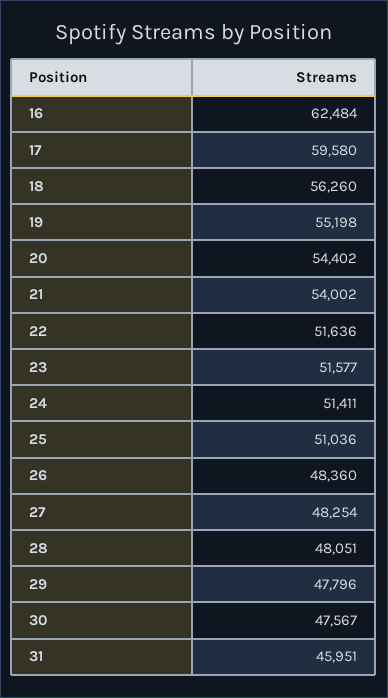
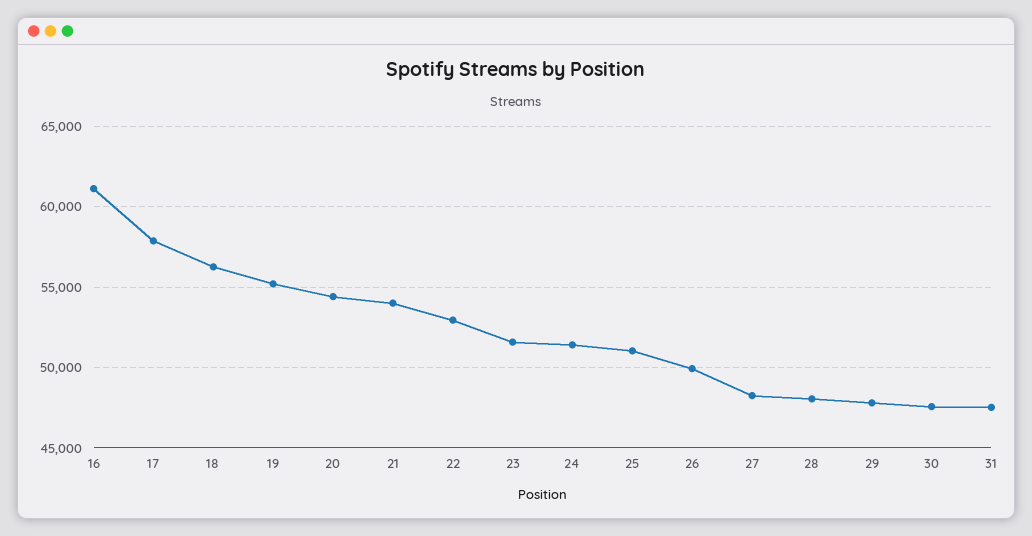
  {
-   "16": 62484,
+   "16": 61000,
-   "17": 59580,
+   "17": 58000,
    "18": 56260,
    "19": 55198,
    "20": 54402,
    "21": 54002,
-   "22": 51636,
+   "22": 53000,
    "23": 51577,
    "24": 51411,
    "25": 51036,
-   "26": 48360,
+   "26": 50000,
    "27": 48254,
    "28": 48051,
    "29": 47796,
    "30": 47567,
-   "31": 45951
+   "31": 47500
  }

